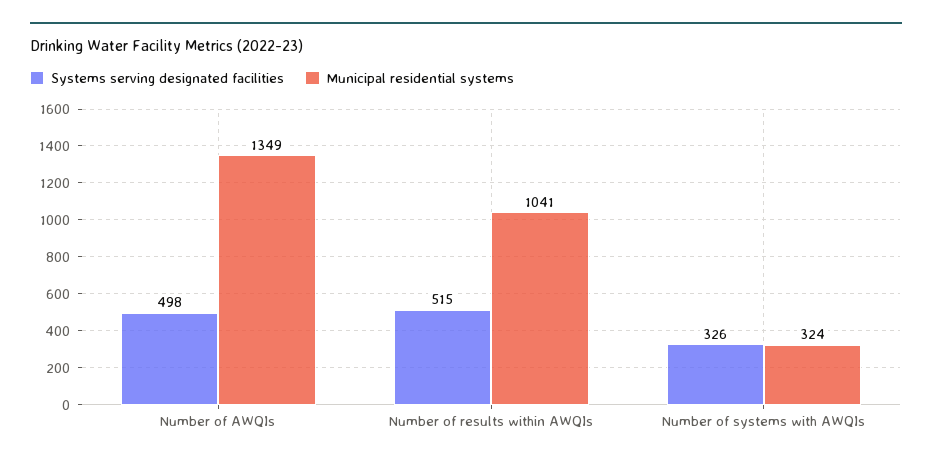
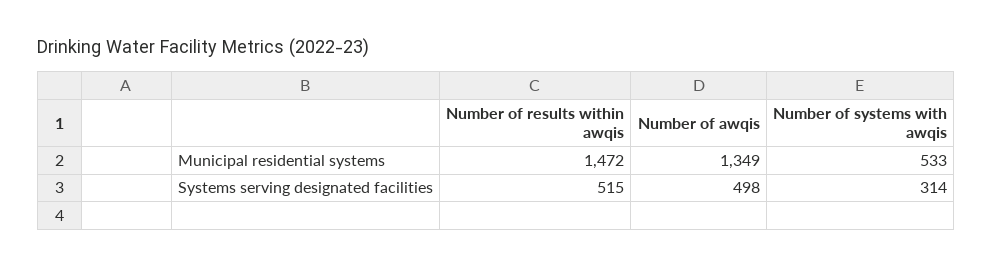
  {
    "Systems serving designated facilities": {
      "Number of AWQIs": 498,
      "Number of results within AWQIs": 515,
-     "Number of systems with AWQIs": 326
+     "Number of systems with AWQIs": 314
    },
    "Municipal residential systems": {
      "Number of AWQIs": 1349,
-     "Number of results within AWQIs": 1041,
+     "Number of results within AWQIs": 1472,
-     "Number of systems with AWQIs": 324
+     "Number of systems with AWQIs": 533
    }
  }

